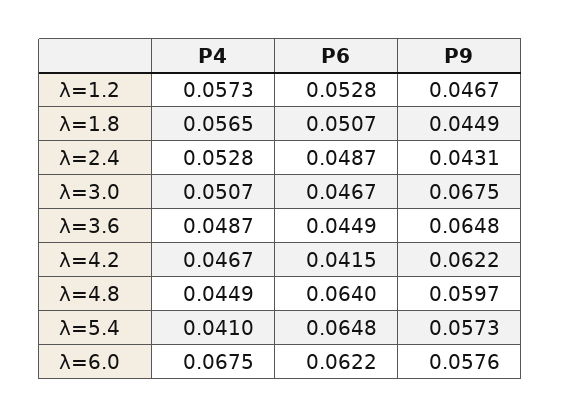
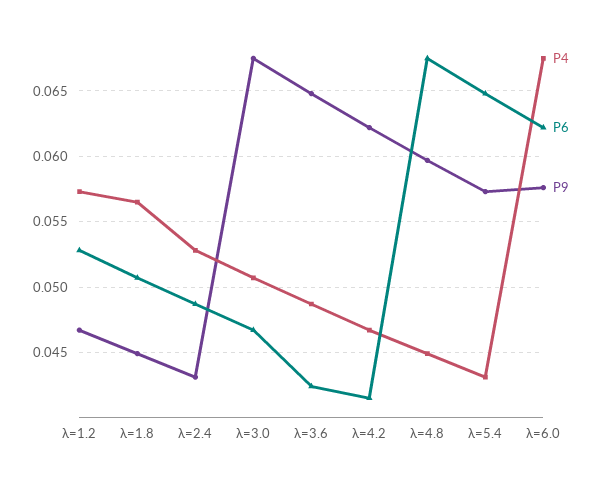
  {
    "P4": {
      "λ=1.2": 0.0573,
      "λ=1.8": 0.0565,
      "λ=2.4": 0.0528,
      "λ=3.0": 0.0507,
      "λ=3.6": 0.0487,
      "λ=4.2": 0.0467,
      "λ=4.8": 0.0449,
-     "λ=5.4": 0.041,
+     "λ=5.4": 0.043,
      "λ=6.0": 0.0675
    },
    "P6": {
      "λ=1.2": 0.0528,
      "λ=1.8": 0.0507,
      "λ=2.4": 0.0487,
      "λ=3.0": 0.0467,
-     "λ=3.6": 0.0449,
+     "λ=3.6": 0.0425,
      "λ=4.2": 0.0415,
-     "λ=4.8": 0.064,
+     "λ=4.8": 0.0675,
      "λ=5.4": 0.0648,
      "λ=6.0": 0.0622
    },
    "P9": {
      "λ=1.2": 0.0467,
      "λ=1.8": 0.0449,
      "λ=2.4": 0.0431,
      "λ=3.0": 0.0675,
      "λ=3.6": 0.0648,
      "λ=4.2": 0.0622,
      "λ=4.8": 0.0597,
      "λ=5.4": 0.0573,
      "λ=6.0": 0.0576
    }
  }

